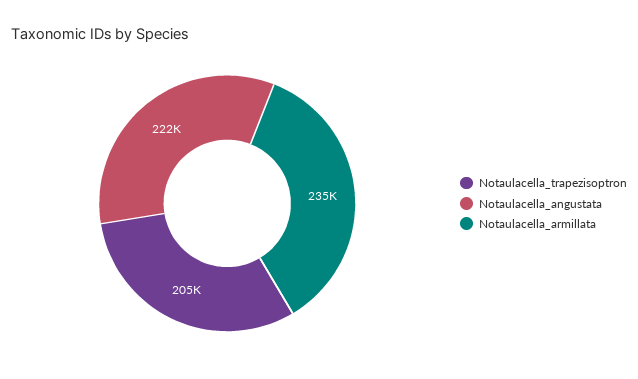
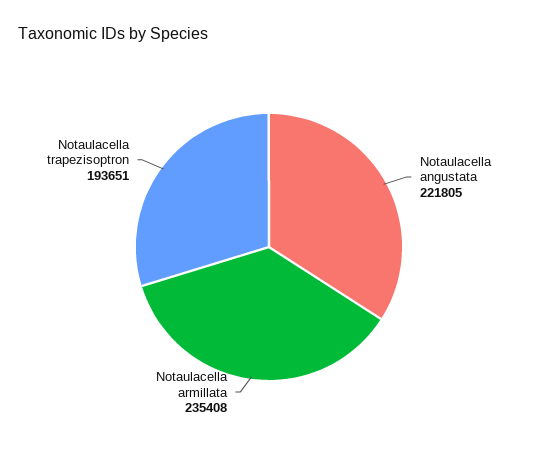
  {
-   "Notaulacella_trapezisoptron": 205000,
+   "Notaulacella_trapezisoptron": 193651,
    "Notaulacella_angustata": 221805,
    "Notaulacella_armillata": 235408
  }

